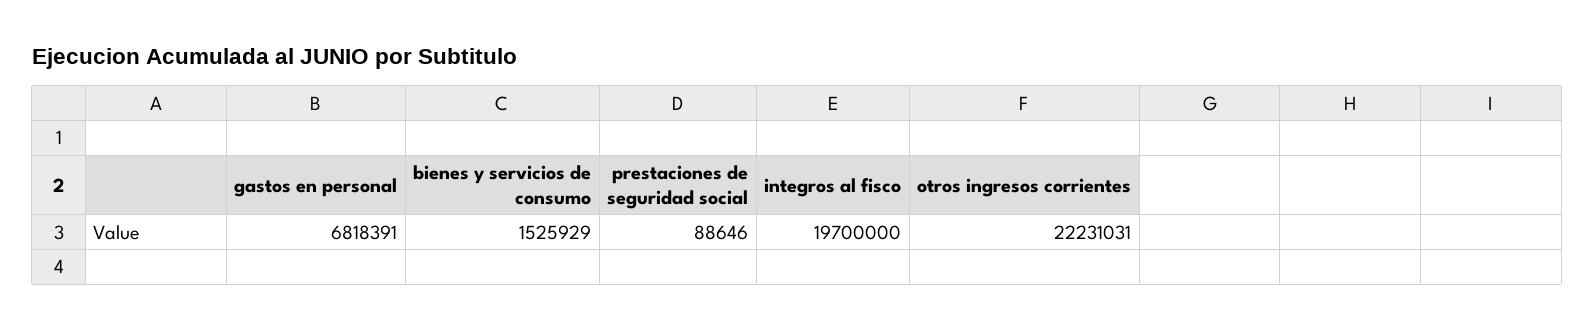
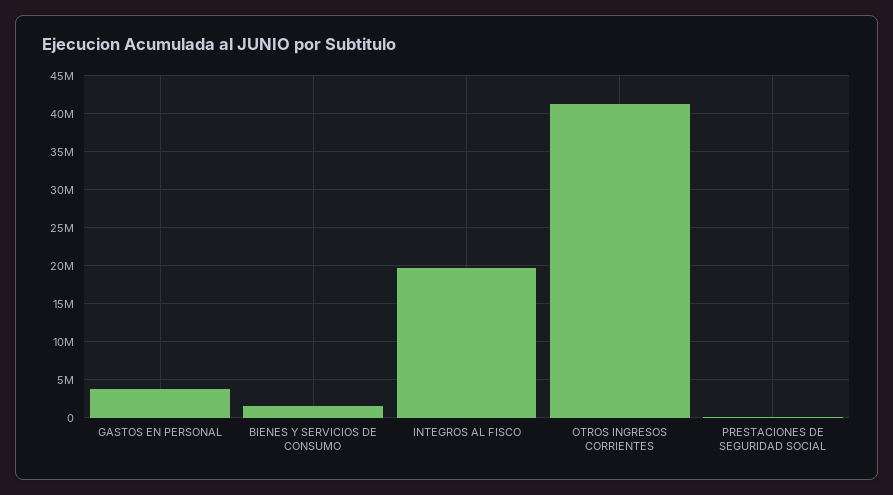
  {
-   "gastos en personal": 6818391,
+   "gastos en personal": 4000000,
    "bienes y servicios de consumo": 1525929,
    "prestaciones de seguridad social": 88646,
    "integros al fisco": 19700000,
-   "otros ingresos corrientes": 22231031
+   "otros ingresos corrientes": 41000000
  }

